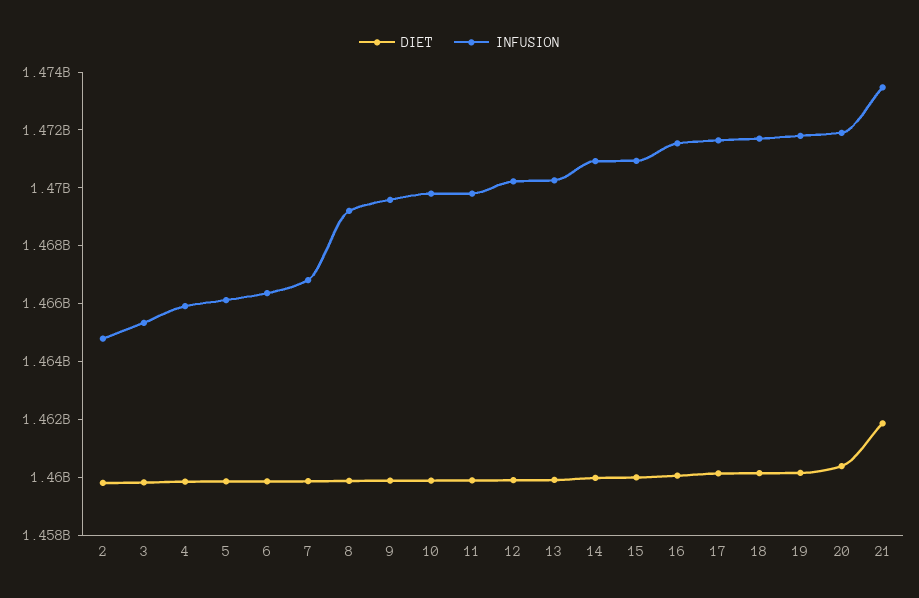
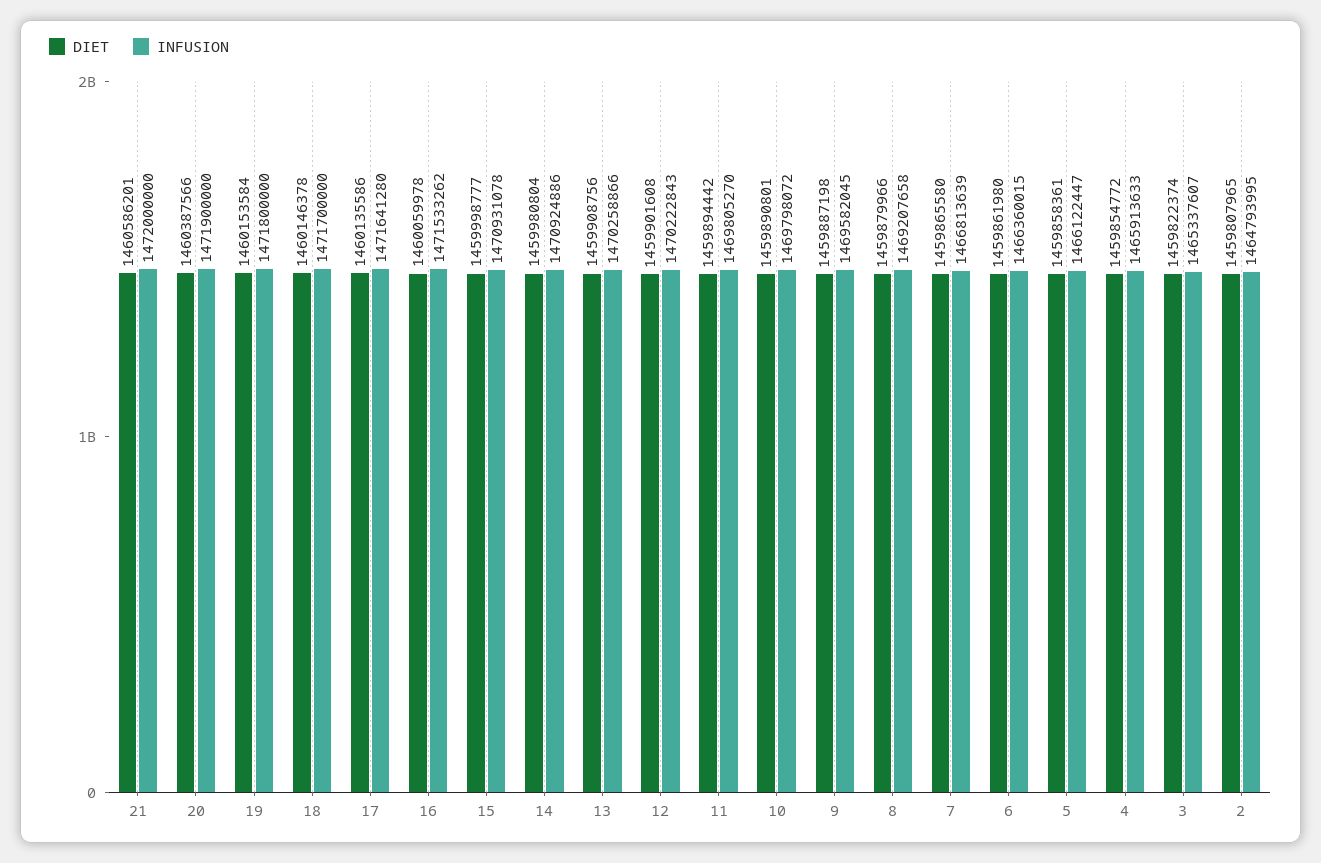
  {
    "DIET": {
      "2": 1459807965,
      "3": 1459822374,
      "4": 1459854772,
      "5": 1459858361,
      "6": 1459861980,
      "7": 1459865580,
      "8": 1459879966,
      "9": 1459887198,
      "10": 1459890801,
      "11": 1459894442,
      "12": 1459901608,
      "13": 1459908756,
      "14": 1459980804,
      "15": 1459998777,
      "16": 1460059978,
      "17": 1460135586,
      "18": 1460146378,
      "19": 1460153584,
      "20": 1460387566,
-     "21": 1462000000
+     "21": 1460586201
    },
    "INFUSION": {
      "2": 1464793995,
      "3": 1465337607,
      "4": 1465913633,
      "5": 1466122447,
      "6": 1466360015,
      "7": 1466813639,
      "8": 1469207658,
      "9": 1469582045,
      "10": 1469798072,
      "11": 1469805270,
      "12": 1470222843,
      "13": 1470258866,
      "14": 1470924886,
      "15": 1470931078,
      "16": 1471533262,
      "17": 1471641280,
      "18": 1471700000,
      "19": 1471800000,
      "20": 1471900000,
-     "21": 1473500000
+     "21": 1472000000
    }
  }

